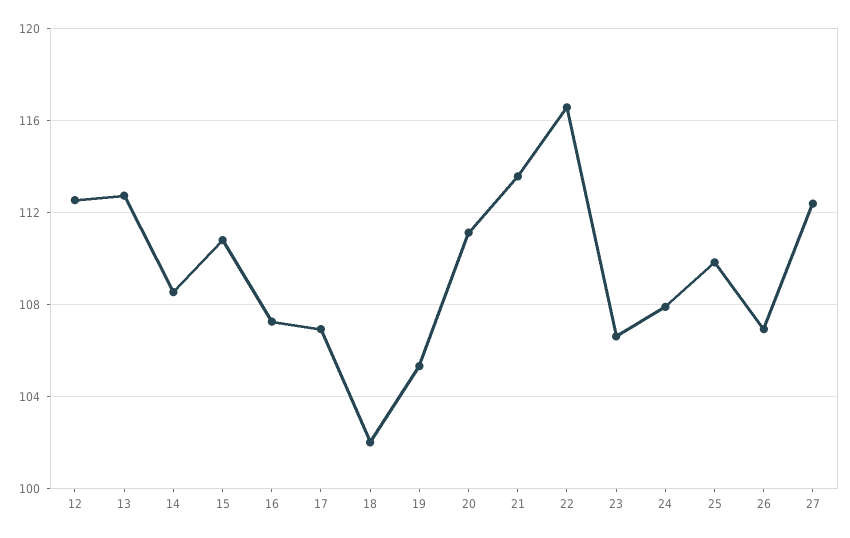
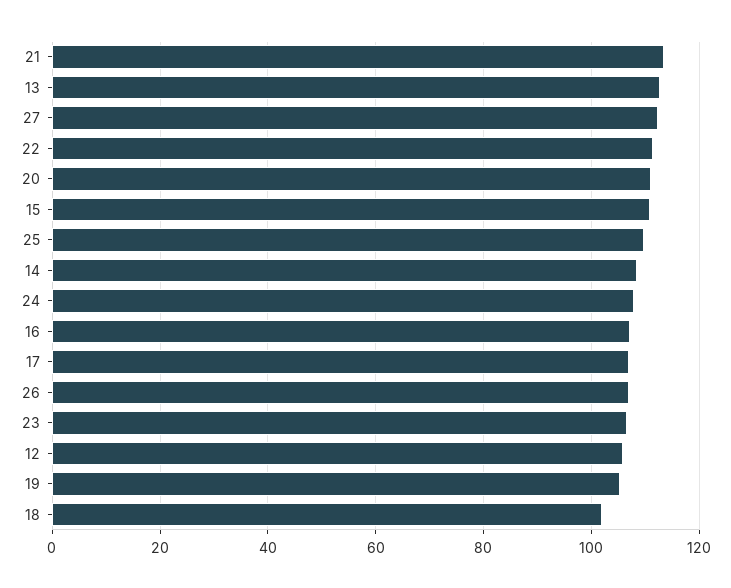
  {
-   "12": 112.5,
+   "12": 106,
    "13": 112.5,
    "14": 108.5,
    "15": 111,
    "16": 107.5,
    "17": 107,
    "18": 102,
    "19": 105.5,
    "20": 111,
    "21": 113.5,
-   "22": 116.5,
+   "22": 112,
    "23": 106.5,
    "24": 108,
    "25": 110,
    "26": 107,
    "27": 112.5
  }

